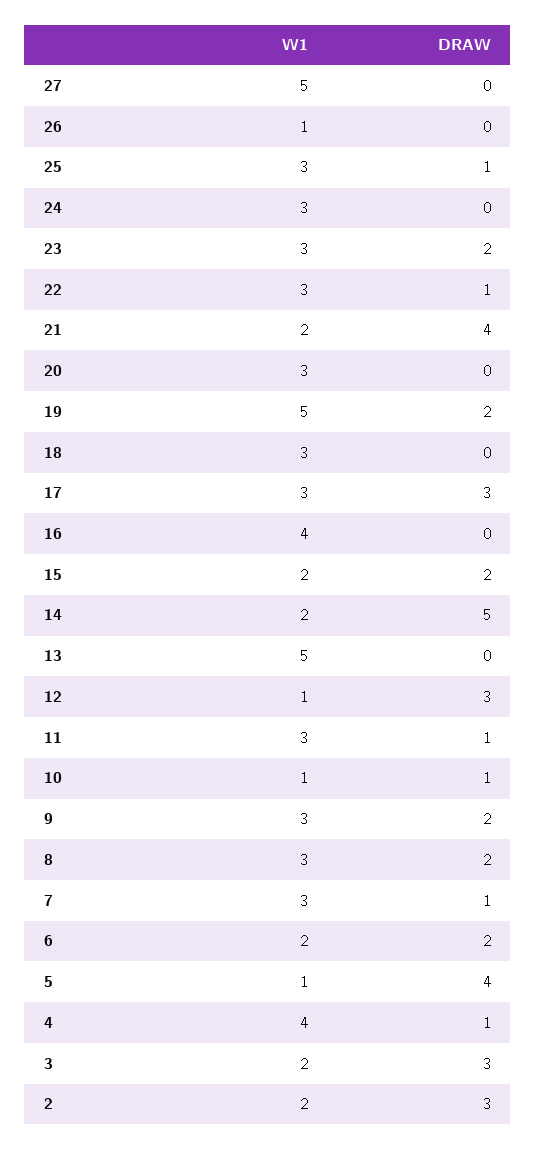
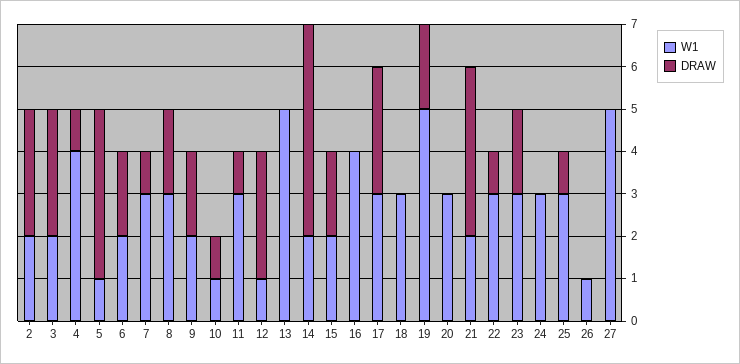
  {
    "W1": {
      "27": 5,
      "26": 1,
      "25": 3,
      "24": 3,
      "23": 3,
      "22": 3,
      "21": 2,
      "20": 3,
      "19": 5,
      "18": 3,
      "17": 3,
      "16": 4,
      "15": 2,
      "14": 2,
      "13": 5,
      "12": 1,
      "11": 3,
      "10": 1,
-     "9": 3,
+     "9": 2,
      "8": 3,
      "7": 3,
      "6": 2,
      "5": 1,
      "4": 4,
      "3": 2,
      "2": 2
    },
    "DRAW": {
      "27": 0,
      "26": 0,
      "25": 1,
      "24": 0,
      "23": 2,
      "22": 1,
      "21": 4,
      "20": 0,
      "19": 2,
      "18": 0,
      "17": 3,
      "16": 0,
      "15": 2,
      "14": 5,
      "13": 0,
      "12": 3,
      "11": 1,
      "10": 1,
      "9": 2,
      "8": 2,
      "7": 1,
      "6": 2,
      "5": 4,
      "4": 1,
      "3": 3,
      "2": 3
    }
  }

